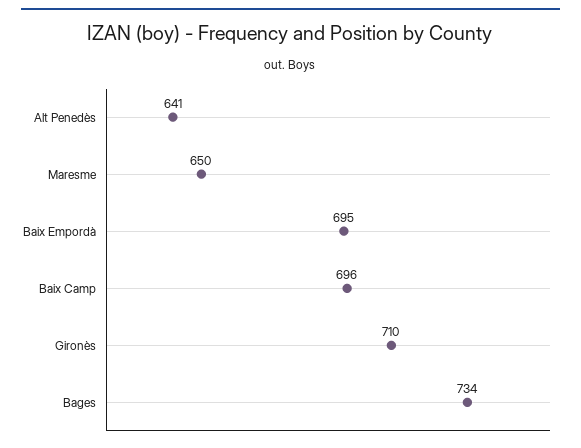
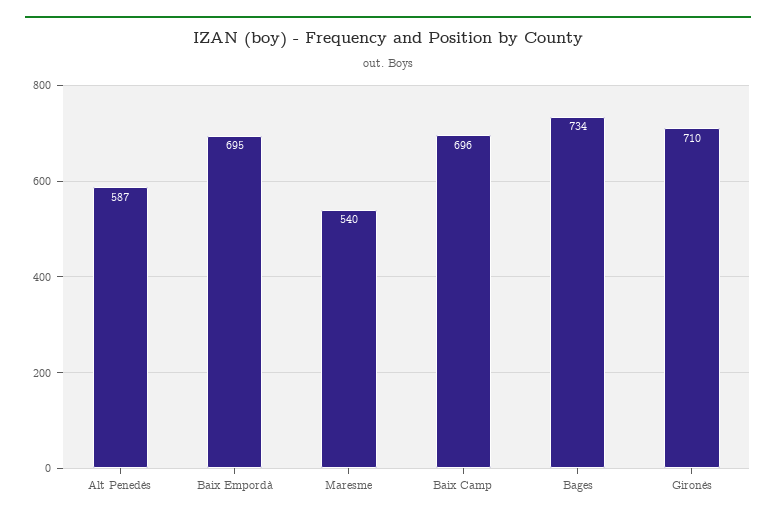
  {
-   "Alt Penedès": 641,
+   "Alt Penedès": 587,
-   "Maresme": 650,
+   "Maresme": 540,
    "Baix Empordà": 695,
    "Baix Camp": 696,
    "Gironès": 710,
    "Bages": 734
  }

